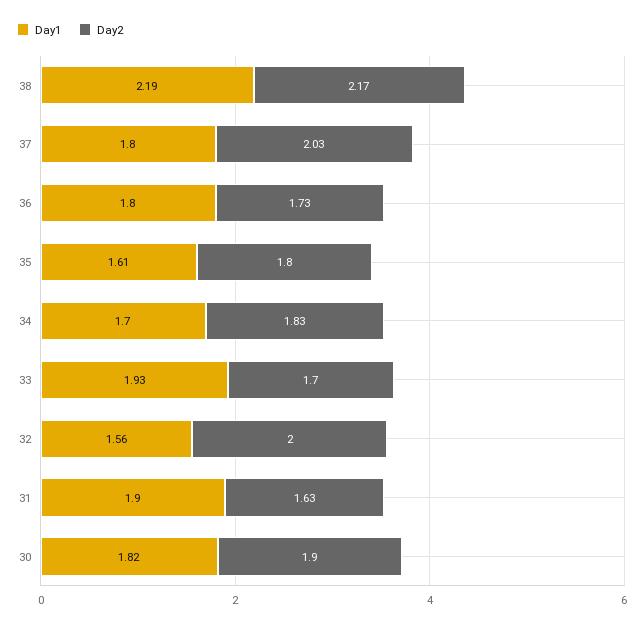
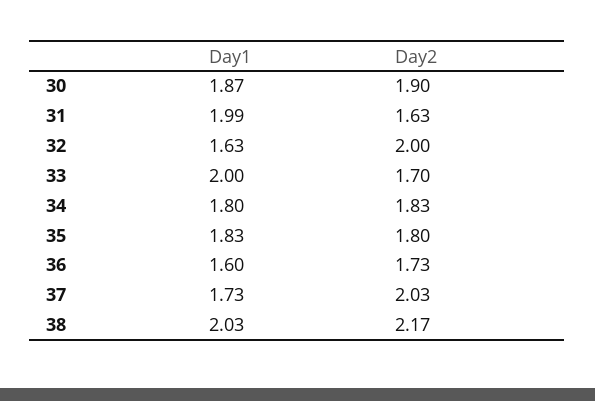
  {
    "Day1": {
-     "38": 2.19,
+     "38": 2.03,
-     "37": 1.8,
+     "37": 1.73,
-     "36": 1.8,
+     "36": 1.6,
-     "35": 1.61,
+     "35": 1.83,
-     "34": 1.7,
+     "34": 1.8,
-     "33": 1.93,
+     "33": 2,
-     "32": 1.56,
+     "32": 1.63,
-     "31": 1.9,
+     "31": 1.99,
-     "30": 1.82
+     "30": 1.87
    },
    "Day2": {
      "38": 2.17,
      "37": 2.03,
      "36": 1.73,
      "35": 1.8,
      "34": 1.83,
      "33": 1.7,
      "32": 2,
      "31": 1.63,
      "30": 1.9
    }
  }

